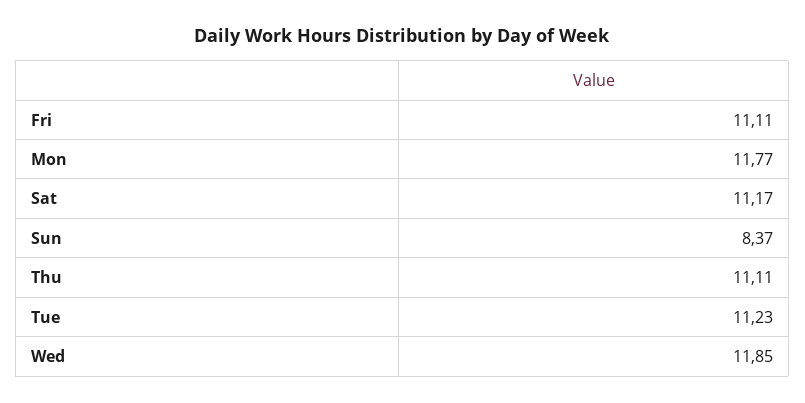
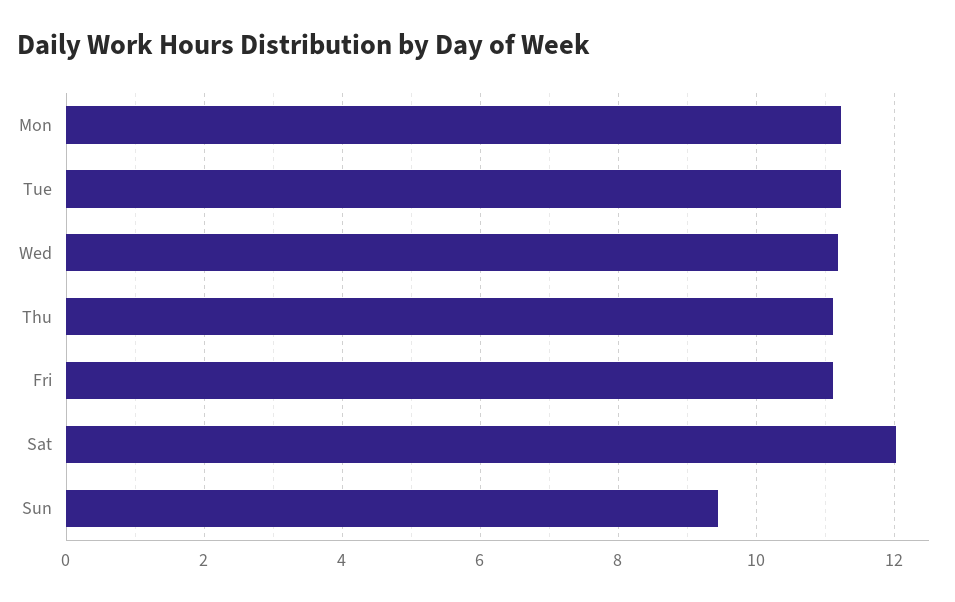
  {
    "Fri": 11.11,
-   "Mon": 11.77,
+   "Mon": 11.2,
-   "Sat": 11.17,
+   "Sat": 12,
-   "Sun": 8.37,
+   "Sun": 9.4,
    "Thu": 11.11,
    "Tue": 11.23,
-   "Wed": 11.85
+   "Wed": 11.2
  }

